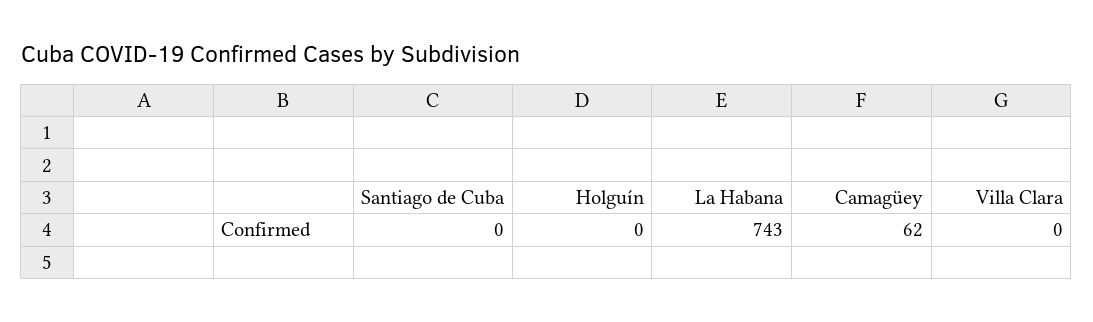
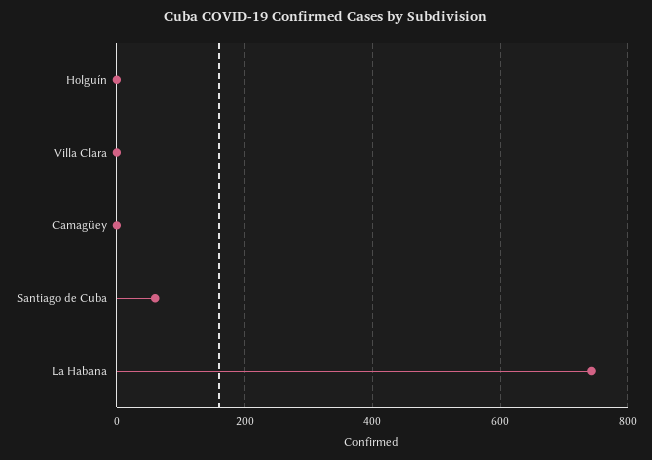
  {
-   "Santiago de Cuba": 0,
+   "Santiago de Cuba": 60,
    "Holguín": 0,
    "La Habana": 743,
-   "Camagüey": 62,
+   "Camagüey": 0,
    "Villa Clara": 0
  }

